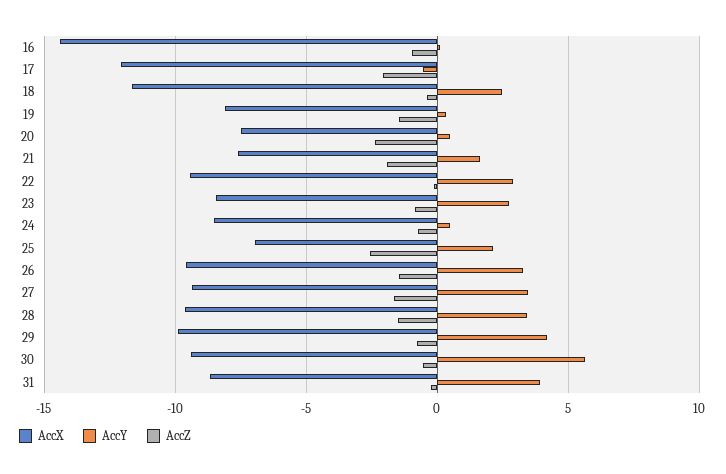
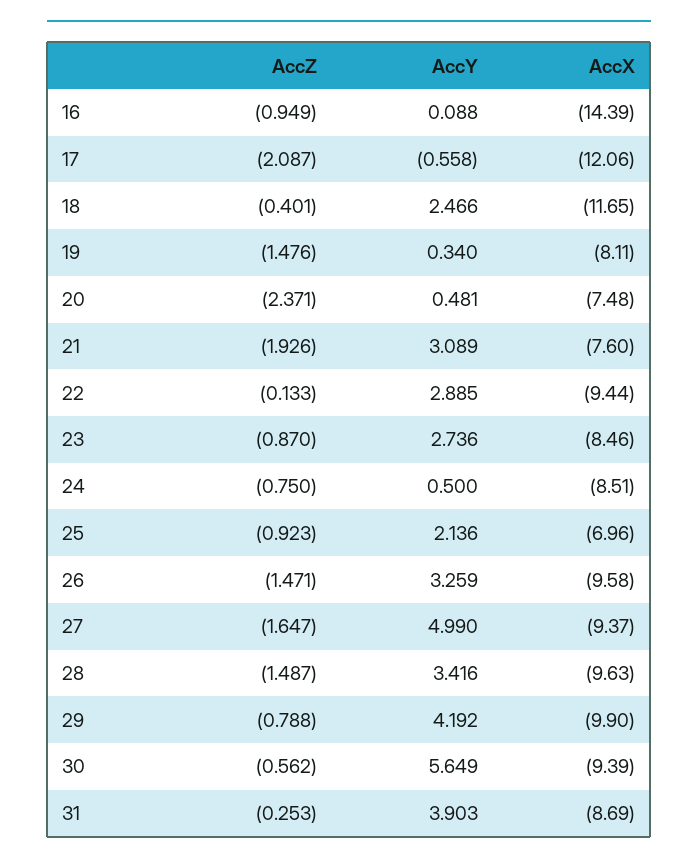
  {
    "AccX": {
      "16": -14.39,
      "17": -12.06,
      "18": -11.65,
      "19": -8.11,
      "20": -7.48,
      "21": -7.6,
      "22": -9.44,
      "23": -8.46,
      "24": -8.51,
      "25": -6.96,
      "26": -9.58,
      "27": -9.37,
      "28": -9.63,
      "29": -9.9,
      "30": -9.39,
      "31": -8.69
    },
    "AccY": {
      "16": 0.088,
      "17": -0.558,
      "18": 2.466,
      "19": 0.34,
      "20": 0.481,
-     "21": 1.5,
+     "21": 3.089,
      "22": 2.885,
      "23": 2.736,
      "24": 0.5,
      "25": 2.136,
      "26": 3.259,
-     "27": 3.5,
+     "27": 4.99,
      "28": 3.416,
      "29": 4.192,
      "30": 5.649,
      "31": 3.903
    },
    "AccZ": {
      "16": -0.949,
      "17": -2.087,
      "18": -0.401,
      "19": -1.476,
      "20": -2.371,
      "21": -1.926,
      "22": -0.133,
      "23": -0.87,
      "24": -0.75,
-     "25": -2.5,
+     "25": -0.923,
      "26": -1.471,
      "27": -1.647,
      "28": -1.487,
      "29": -0.788,
      "30": -0.562,
      "31": -0.253
    }
  }

